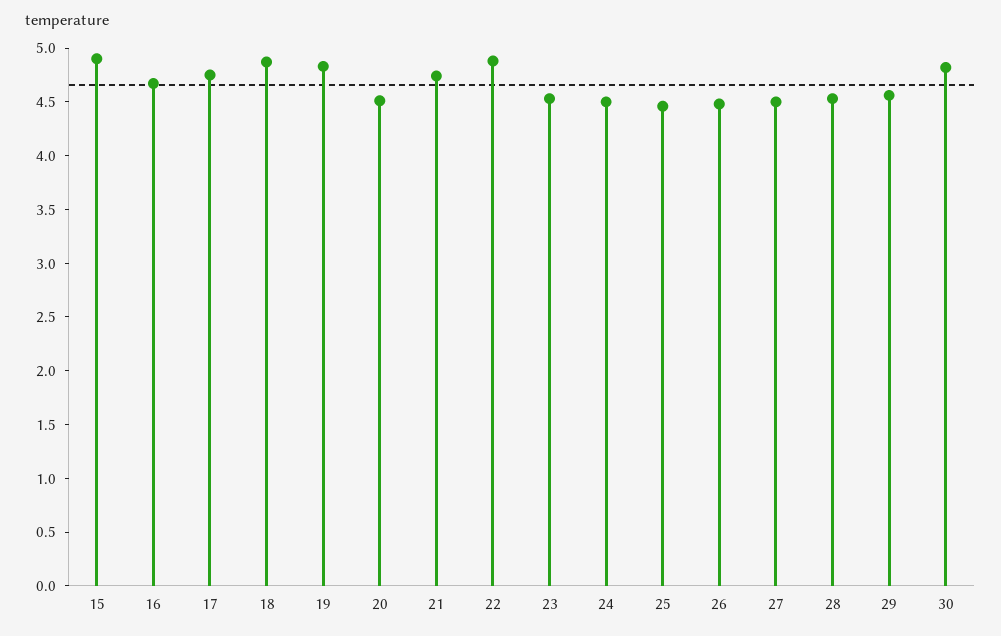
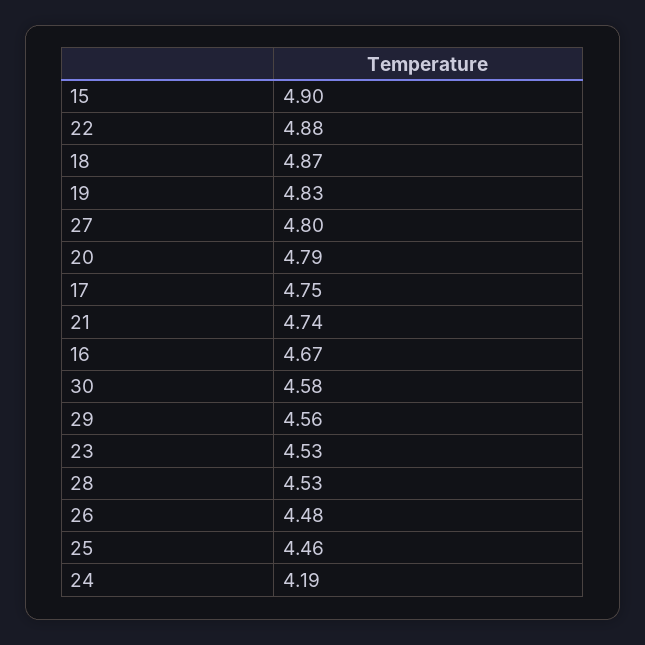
  {
    "15": 4.9,
    "16": 4.67,
    "17": 4.75,
    "18": 4.87,
    "19": 4.83,
-   "20": 4.5,
+   "20": 4.79,
    "21": 4.74,
    "22": 4.88,
    "23": 4.53,
-   "24": 4.5,
+   "24": 4.19,
    "25": 4.46,
    "26": 4.48,
-   "27": 4.5,
+   "27": 4.8,
    "28": 4.53,
    "29": 4.56,
-   "30": 4.8
+   "30": 4.58
  }

